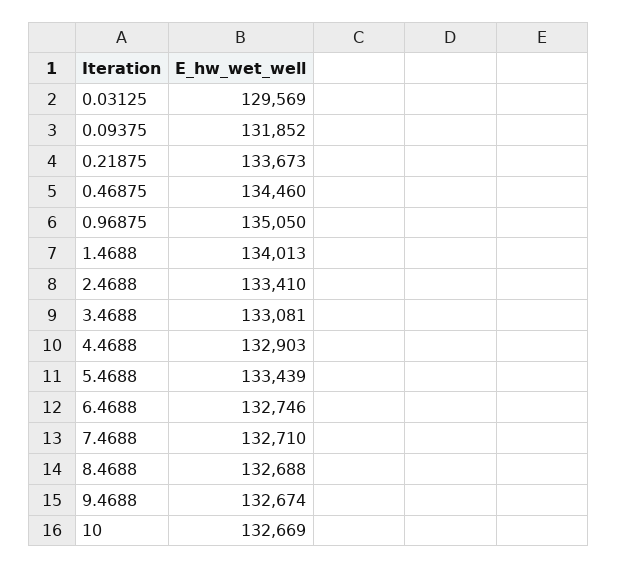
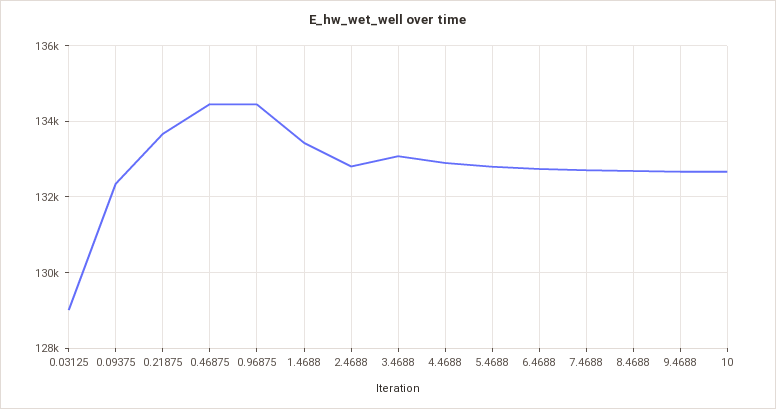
  {
-   "0.03125": 129569,
+   "0.03125": 129000,
-   "0.09375": 131852,
+   "0.09375": 132400,
    "0.21875": 133673,
    "0.46875": 134460,
-   "0.96875": 135050,
+   "0.96875": 134400,
-   "1.4688": 134013,
+   "1.4688": 133400,
-   "2.4688": 133410,
+   "2.4688": 132800,
    "3.4688": 133081,
    "4.4688": 132903,
-   "5.4688": 133439,
+   "5.4688": 132800,
    "6.4688": 132746,
    "7.4688": 132710,
    "8.4688": 132688,
    "9.4688": 132674,
    "10": 132669
  }

